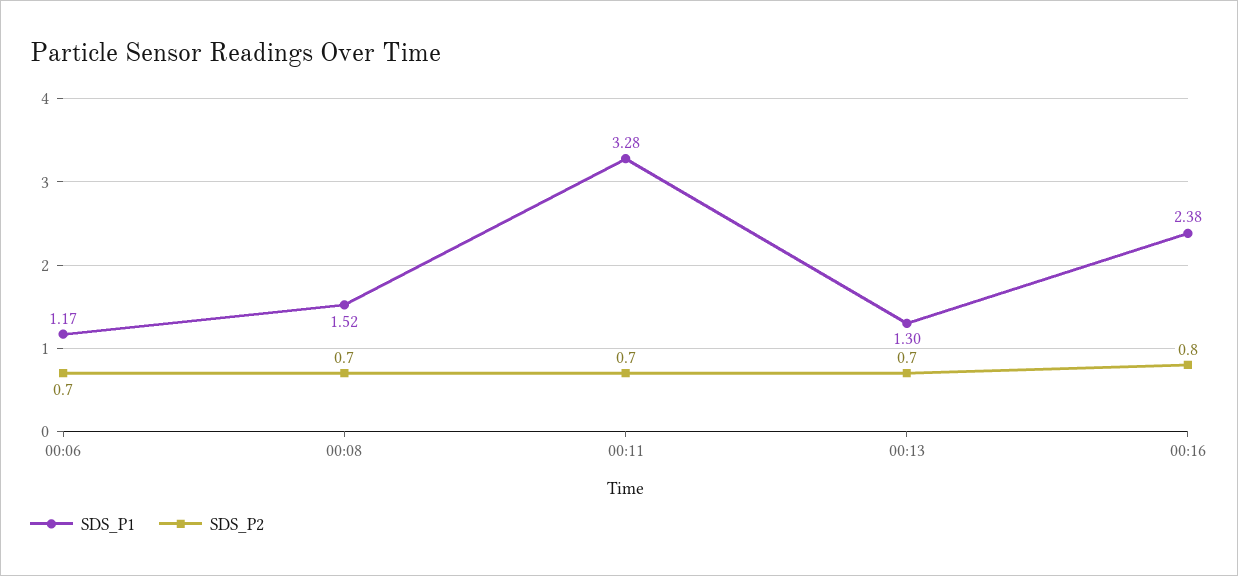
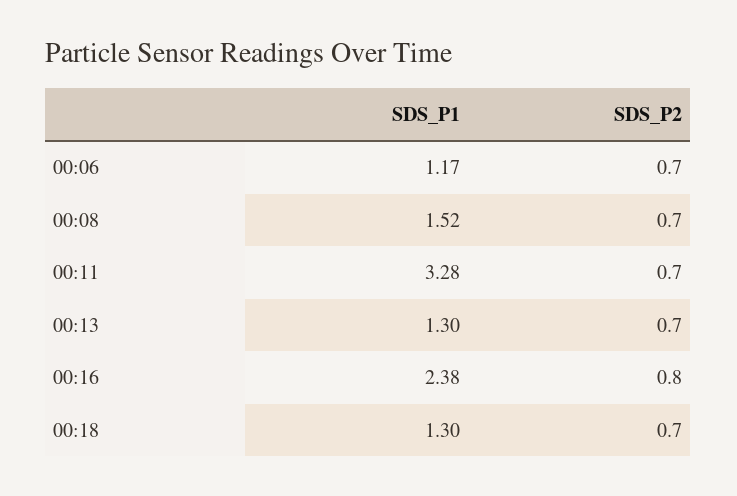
  {
    "SDS_P1": {
      "00:06": 1.17,
      "00:08": 1.52,
      "00:11": 3.28,
      "00:13": 1.3,
-     "00:16": 2.38
+     "00:16": 2.38,
+     "00:18": 1.3
    },
    "SDS_P2": {
      "00:06": 0.7,
      "00:08": 0.7,
      "00:11": 0.7,
      "00:13": 0.7,
-     "00:16": 0.8
+     "00:16": 0.8,
+     "00:18": 0.7
    }
  }

